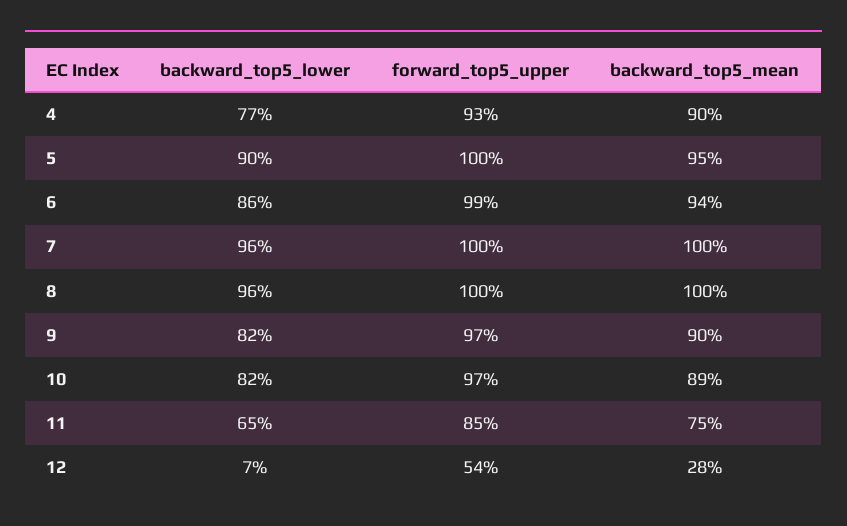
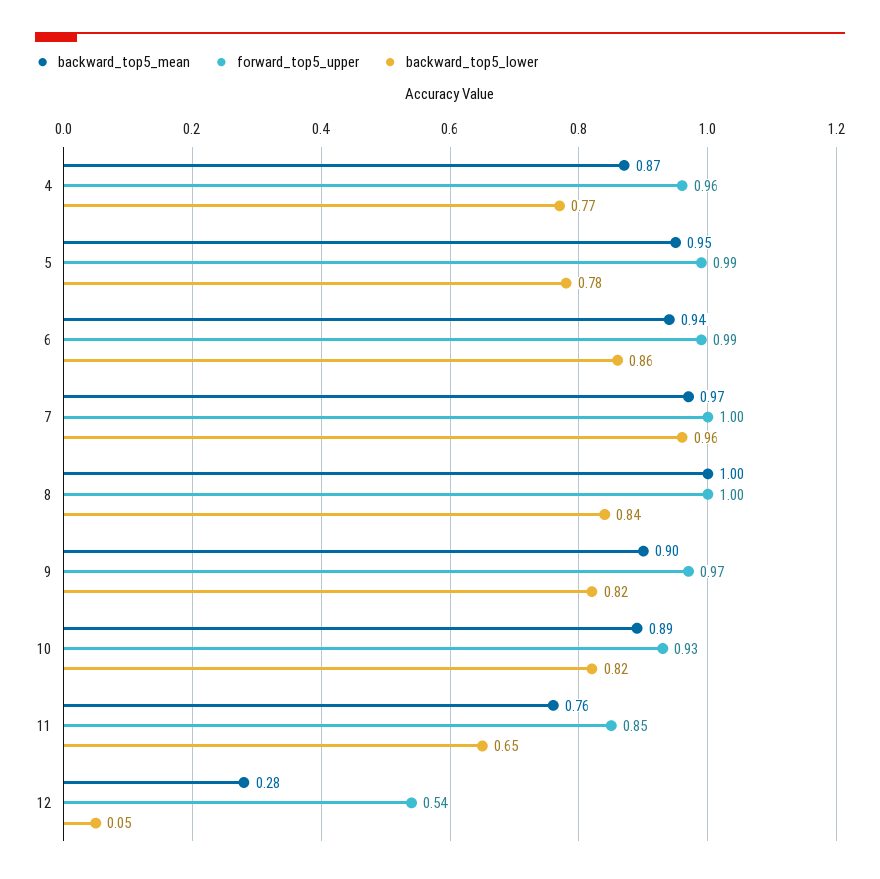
  {
    "backward_top5_lower": {
      "4": 0.77,
-     "5": 0.9,
+     "5": 0.78,
      "6": 0.86,
      "7": 0.96,
-     "8": 0.96,
+     "8": 0.84,
      "9": 0.82,
      "10": 0.82,
      "11": 0.65,
-     "12": 0.07
+     "12": 0.05
    },
    "forward_top5_upper": {
-     "4": 0.93,
+     "4": 0.96,
-     "5": 1,
+     "5": 0.99,
      "6": 0.99,
      "7": 1,
      "8": 1,
      "9": 0.97,
-     "10": 0.97,
+     "10": 0.93,
      "11": 0.85,
      "12": 0.54
    },
    "backward_top5_mean": {
-     "4": 0.9,
+     "4": 0.87,
      "5": 0.95,
      "6": 0.94,
-     "7": 1,
+     "7": 0.97,
      "8": 1,
      "9": 0.9,
      "10": 0.89,
-     "11": 0.75,
+     "11": 0.76,
      "12": 0.28
    }
  }

